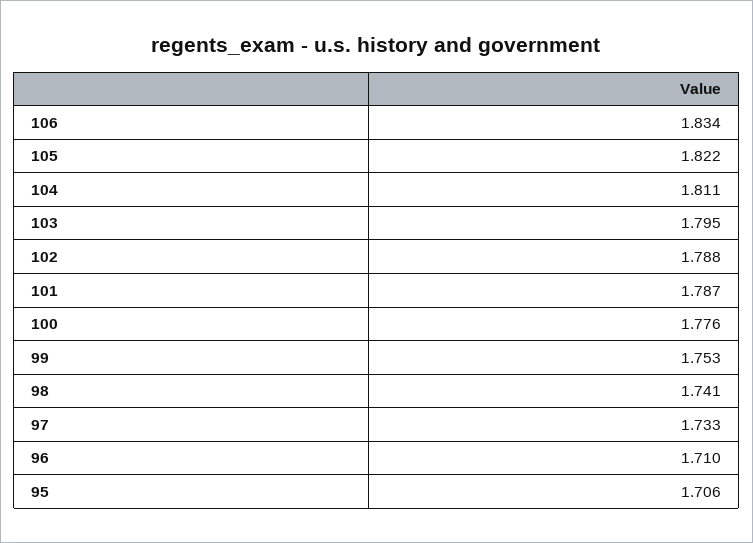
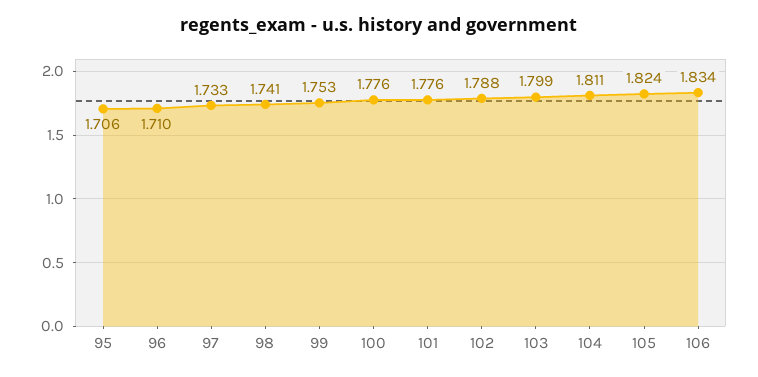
  {
    "106": 1.834,
-   "105": 1.822,
+   "105": 1.824,
    "104": 1.811,
-   "103": 1.795,
+   "103": 1.799,
    "102": 1.788,
-   "101": 1.787,
+   "101": 1.776,
    "100": 1.776,
    "99": 1.753,
    "98": 1.741,
    "97": 1.733,
    "96": 1.71,
    "95": 1.706
  }

